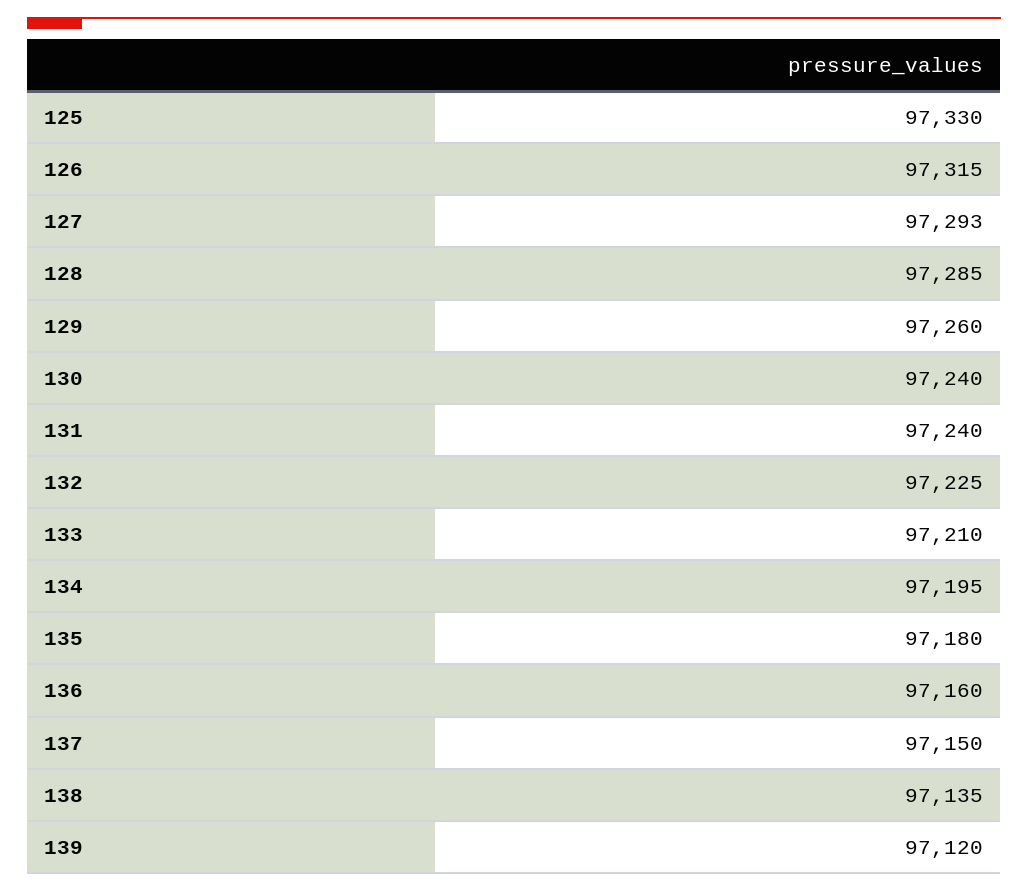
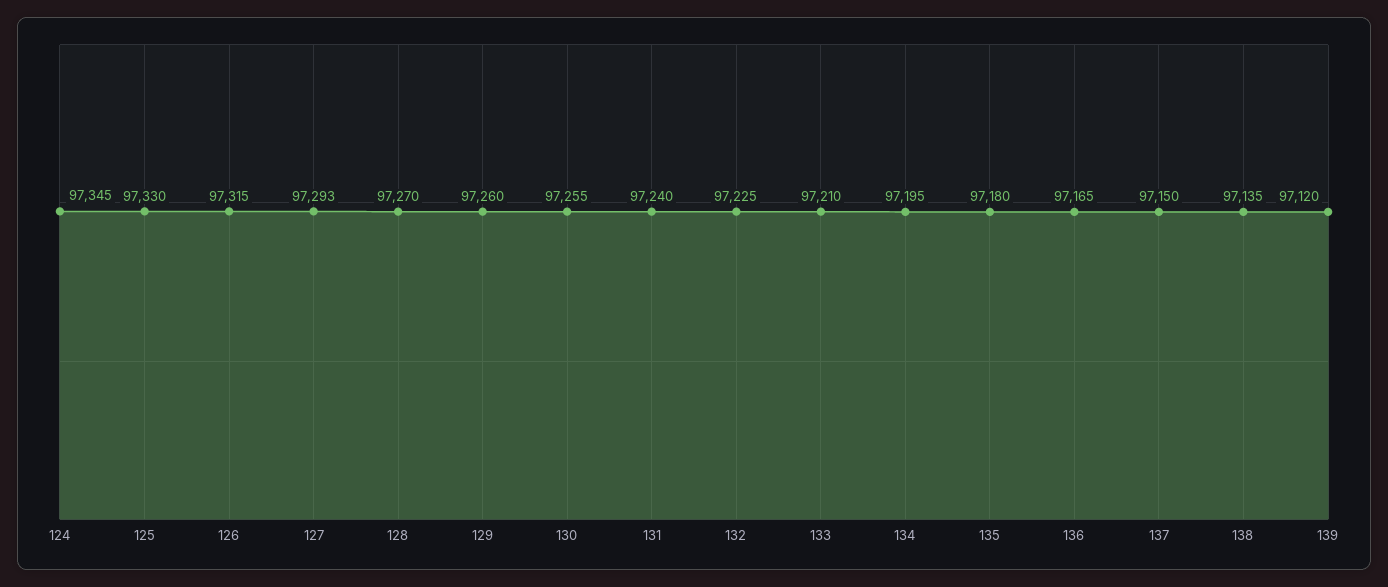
  {
    "125": 97330,
    "126": 97315,
    "127": 97293,
-   "128": 97285,
+   "128": 97270,
    "129": 97260,
-   "130": 97240,
+   "130": 97255,
    "131": 97240,
    "132": 97225,
    "133": 97210,
    "134": 97195,
    "135": 97180,
-   "136": 97160,
+   "136": 97165,
    "137": 97150,
    "138": 97135,
-   "139": 97120
+   "139": 97120,
+   "124": 97345
  }

